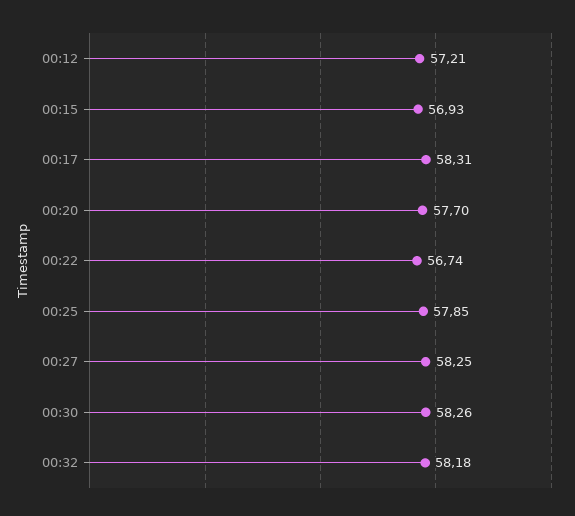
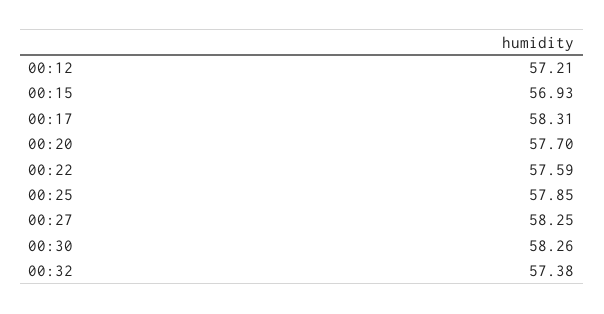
  {
    "00:12": 57.21,
    "00:15": 56.93,
    "00:17": 58.31,
    "00:20": 57.7,
-   "00:22": 56.74,
+   "00:22": 57.59,
    "00:25": 57.85,
    "00:27": 58.25,
    "00:30": 58.26,
-   "00:32": 58.18
+   "00:32": 57.38
  }

